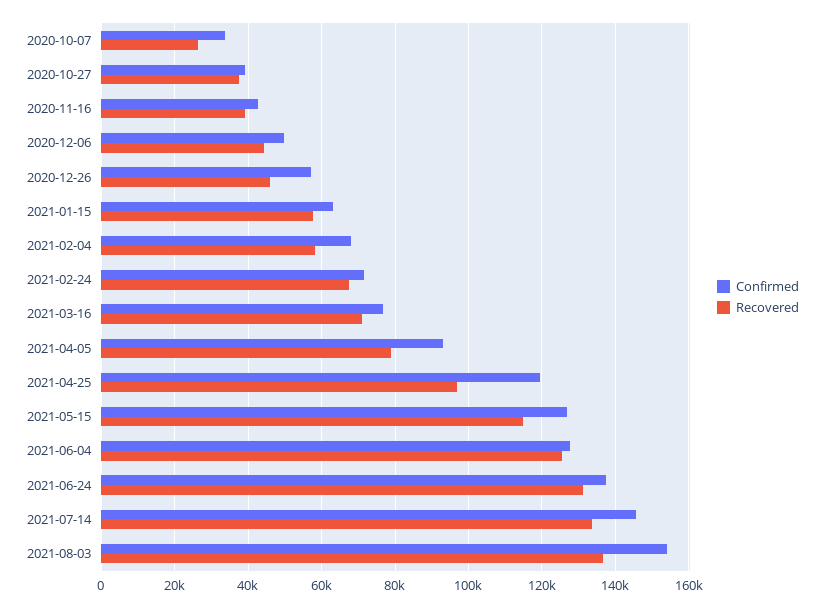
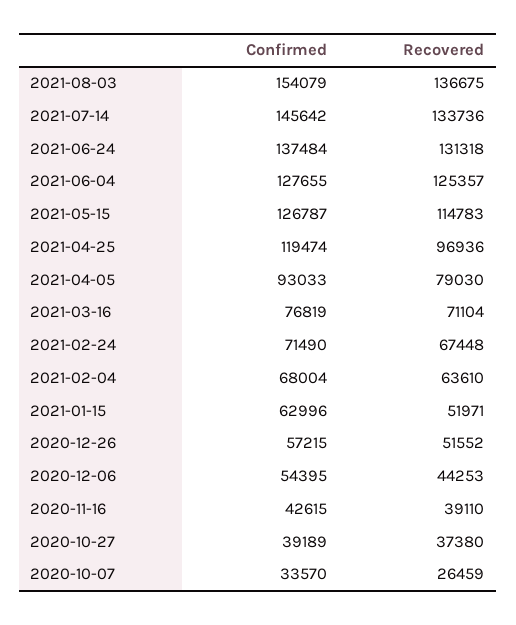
  {
    "Confirmed": {
      "2020-10-07": 33570,
      "2020-10-27": 39189,
      "2020-11-16": 42615,
-     "2020-12-06": 50000,
+     "2020-12-06": 54395,
      "2020-12-26": 57215,
      "2021-01-15": 62996,
      "2021-02-04": 68004,
      "2021-02-24": 71490,
      "2021-03-16": 76819,
      "2021-04-05": 93033,
      "2021-04-25": 119474,
      "2021-05-15": 126787,
      "2021-06-04": 127655,
      "2021-06-24": 137484,
      "2021-07-14": 145642,
      "2021-08-03": 154079
    },
    "Recovered": {
      "2020-10-07": 26459,
      "2020-10-27": 37380,
      "2020-11-16": 39110,
      "2020-12-06": 44253,
-     "2020-12-26": 46000,
+     "2020-12-26": 51552,
-     "2021-01-15": 58000,
+     "2021-01-15": 51971,
-     "2021-02-04": 58000,
+     "2021-02-04": 63610,
      "2021-02-24": 67448,
      "2021-03-16": 71104,
      "2021-04-05": 79030,
      "2021-04-25": 96936,
      "2021-05-15": 114783,
      "2021-06-04": 125357,
      "2021-06-24": 131318,
      "2021-07-14": 133736,
      "2021-08-03": 136675
    }
  }

